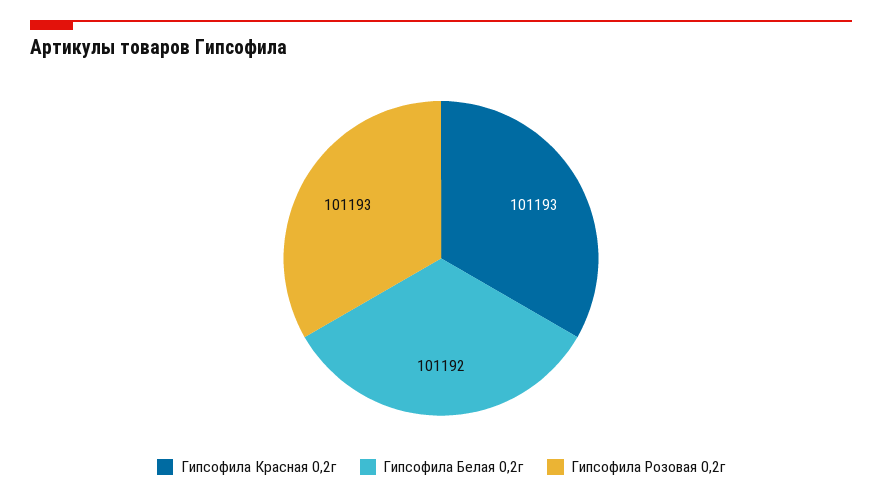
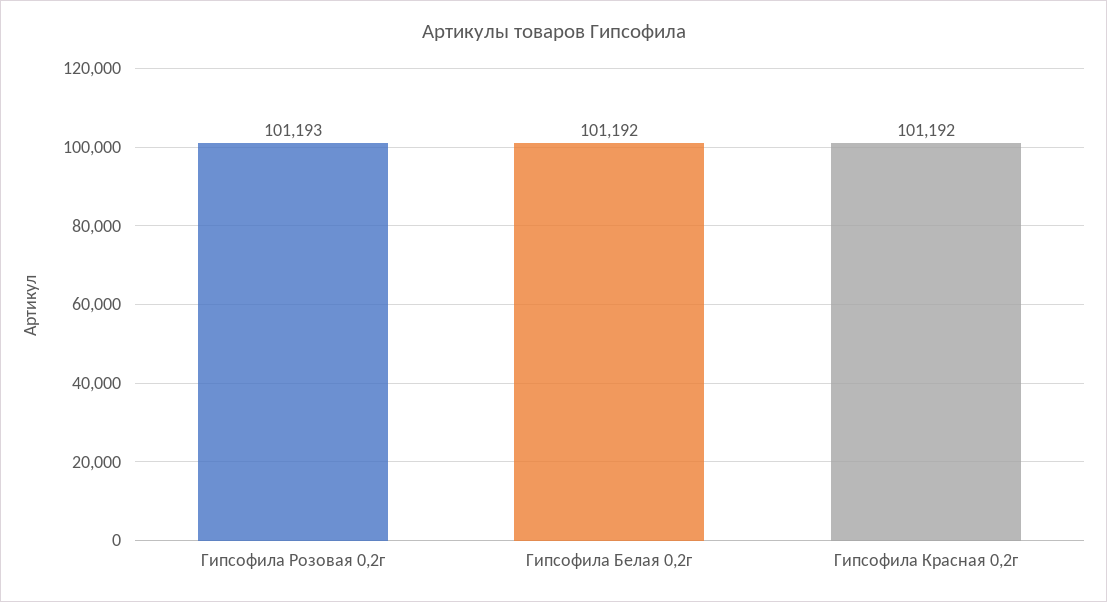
  {
-   "Гипсофила Красная 0,2г": 101193,
+   "Гипсофила Красная 0,2г": 101192,
    "Гипсофила Белая 0,2г": 101192,
    "Гипсофила Розовая 0,2г": 101193
  }

